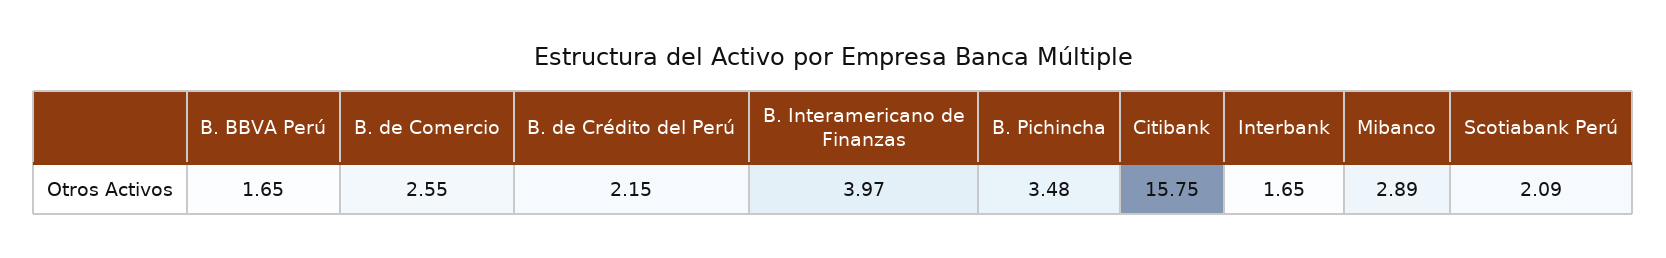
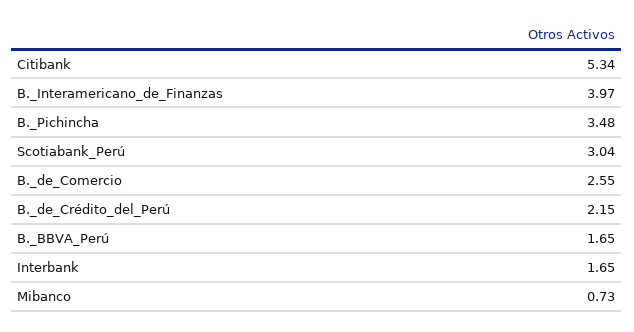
  {
    "B. BBVA Perú": 1.65,
    "B. de Comercio": 2.55,
    "B. de Crédito del Perú": 2.15,
    "B. Interamericano de Finanzas": 3.97,
    "B. Pichincha": 3.48,
-   "Citibank": 15.75,
+   "Citibank": 5.34,
    "Interbank": 1.65,
-   "Mibanco": 2.89,
+   "Mibanco": 0.73,
-   "Scotiabank Perú": 2.09
+   "Scotiabank Perú": 3.04
  }

